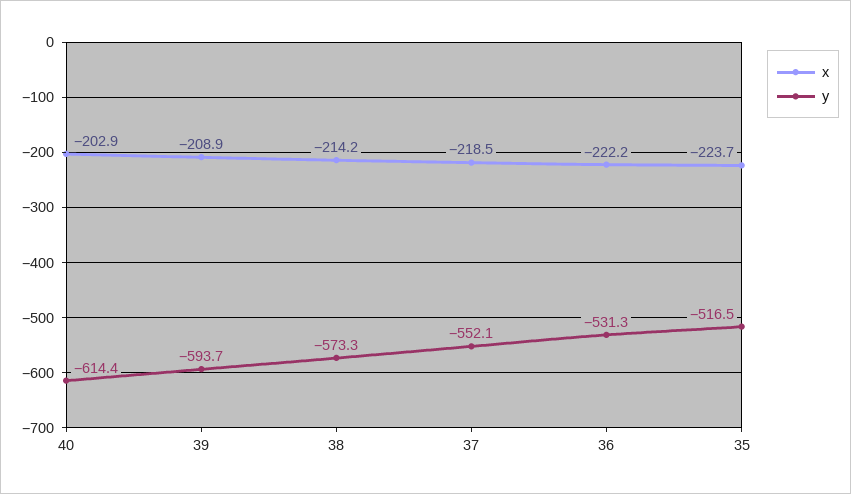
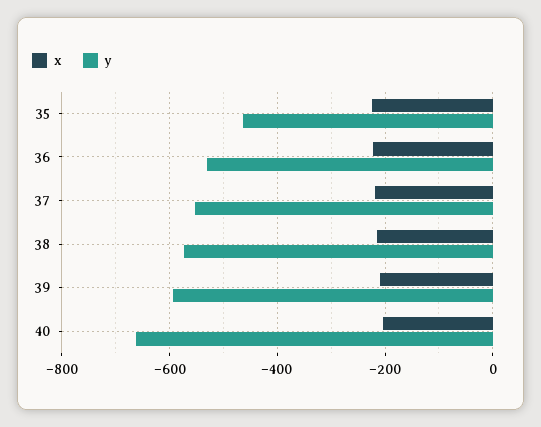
  {
    "x": {
      "40": -202.9,
      "39": -208.9,
      "38": -214.2,
      "37": -218.5,
      "36": -222.2,
      "35": -223.7
    },
    "y": {
-     "40": -614.4,
+     "40": -660,
      "39": -593.7,
      "38": -573.3,
      "37": -552.1,
      "36": -531.3,
-     "35": -516.5
+     "35": -460
    }
  }

